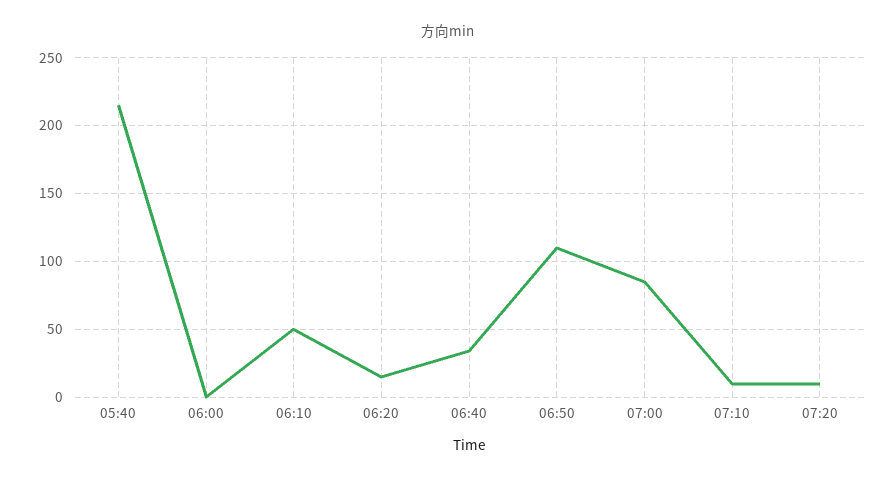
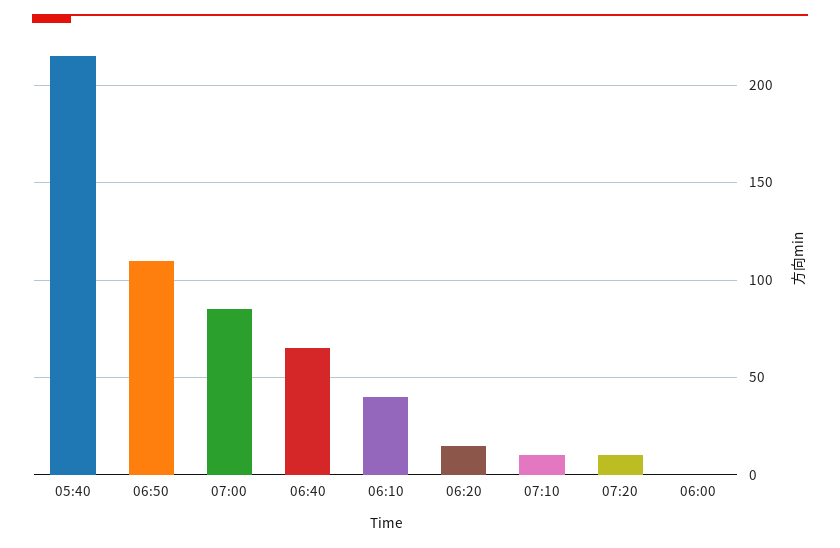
  {
    "05:40": 215,
    "06:00": 0,
-   "06:10": 50,
+   "06:10": 40,
    "06:20": 15,
-   "06:40": 35,
+   "06:40": 65,
    "06:50": 110,
    "07:00": 85,
    "07:10": 10,
    "07:20": 10
  }

